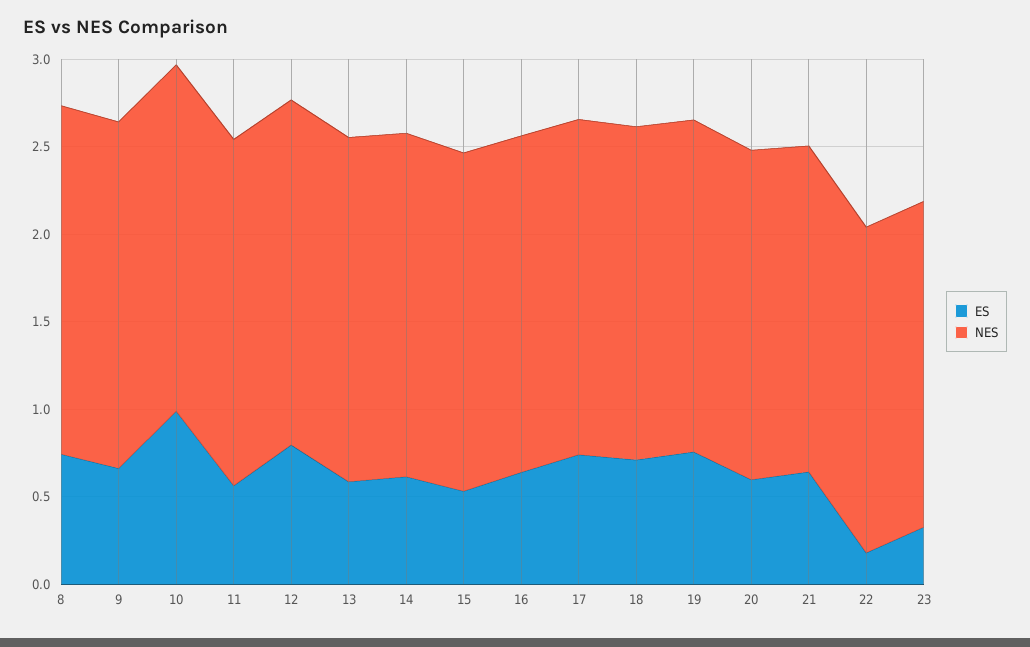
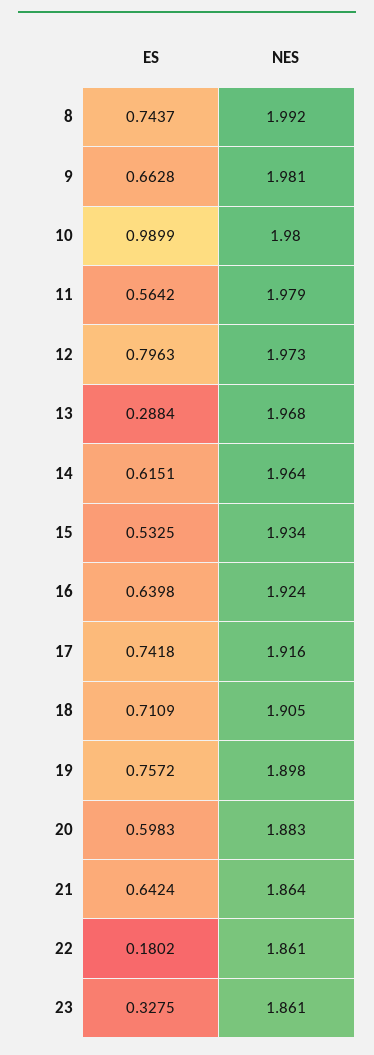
  {
    "ES": {
      "8": 0.7437,
      "9": 0.6628,
      "10": 0.9899,
      "11": 0.5642,
      "12": 0.7963,
-     "13": 0.6,
+     "13": 0.2884,
      "14": 0.6151,
      "15": 0.5325,
      "16": 0.6398,
      "17": 0.7418,
      "18": 0.7109,
      "19": 0.7572,
      "20": 0.5983,
      "21": 0.6424,
      "22": 0.1802,
      "23": 0.3275
    },
    "NES": {
      "8": 1.992,
      "9": 1.981,
      "10": 1.98,
      "11": 1.979,
      "12": 1.973,
      "13": 1.968,
      "14": 1.964,
      "15": 1.934,
      "16": 1.924,
      "17": 1.916,
      "18": 1.905,
      "19": 1.898,
      "20": 1.883,
      "21": 1.864,
      "22": 1.861,
      "23": 1.861
    }
  }

